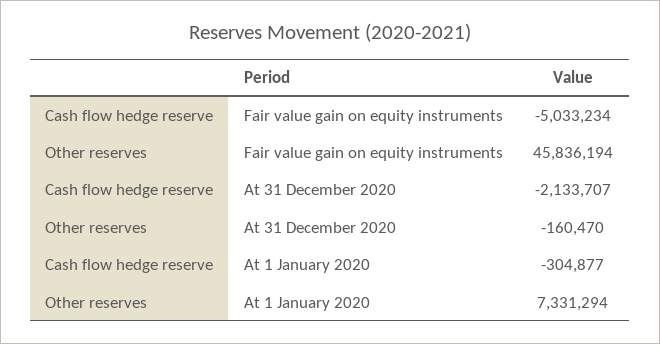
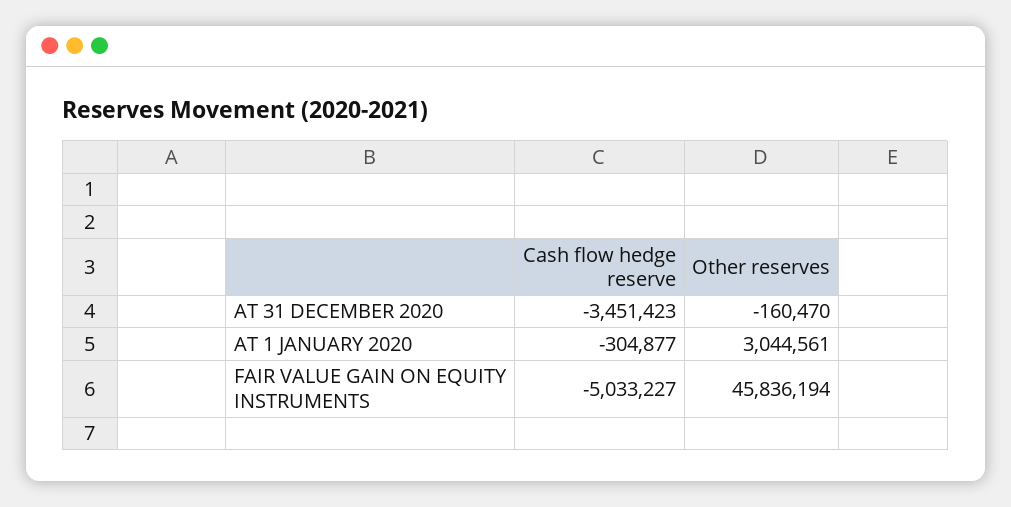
  {
    "Cash flow hedge reserve": {
-     "Fair value gain on equity instruments": -5033234,
+     "Fair value gain on equity instruments": -5033227,
-     "At 31 December 2020": -2133707,
+     "At 31 December 2020": -3451423,
      "At 1 January 2020": -304877
    },
    "Other reserves": {
      "Fair value gain on equity instruments": 45836194,
      "At 31 December 2020": -160470,
-     "At 1 January 2020": 7331294
+     "At 1 January 2020": 3044561
    }
  }

